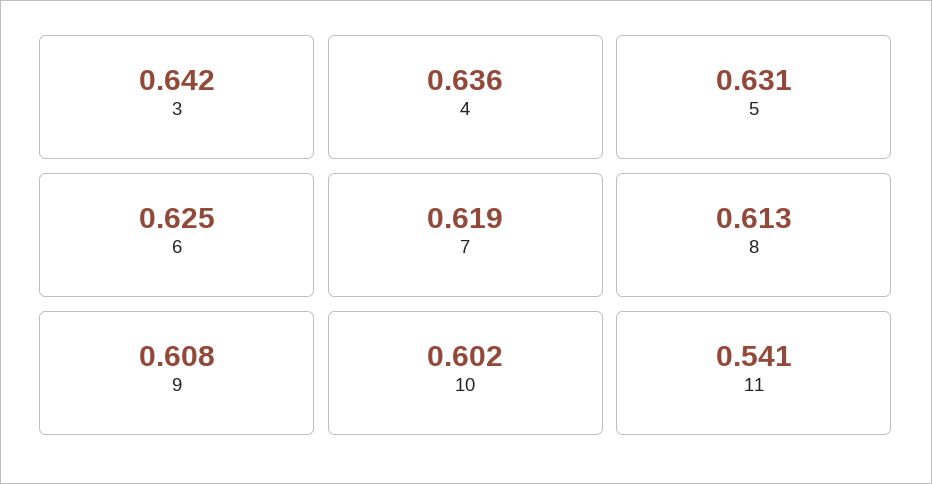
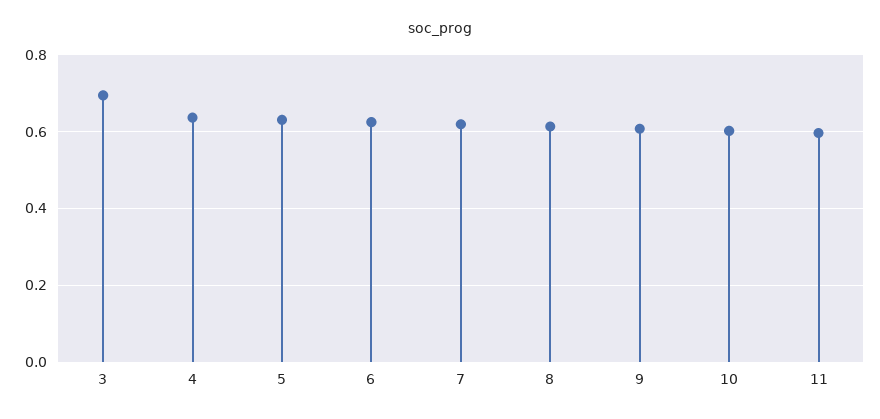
  {
-   "3": 0.642,
+   "3": 0.7,
    "4": 0.636,
    "5": 0.631,
    "6": 0.625,
    "7": 0.619,
    "8": 0.613,
    "9": 0.608,
    "10": 0.602,
-   "11": 0.541
+   "11": 0.6
  }

